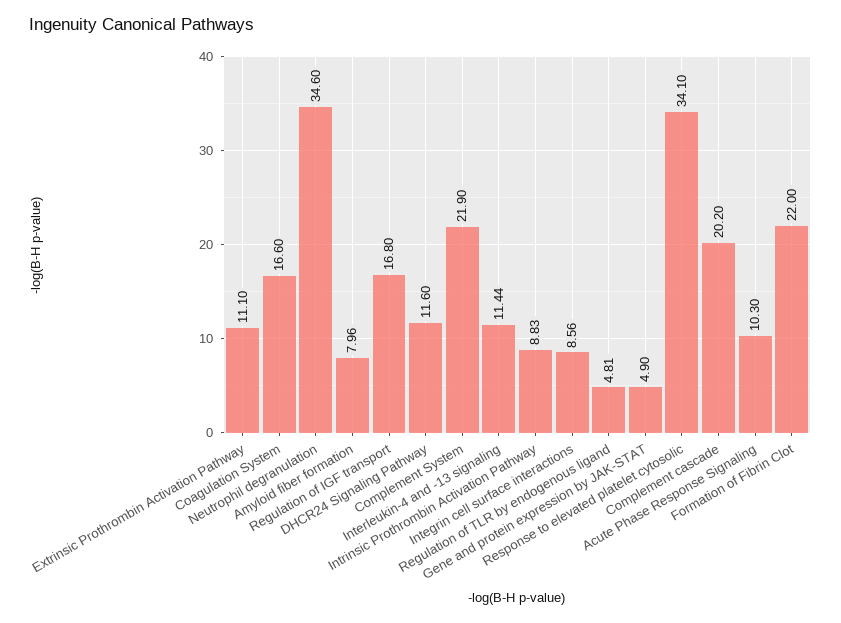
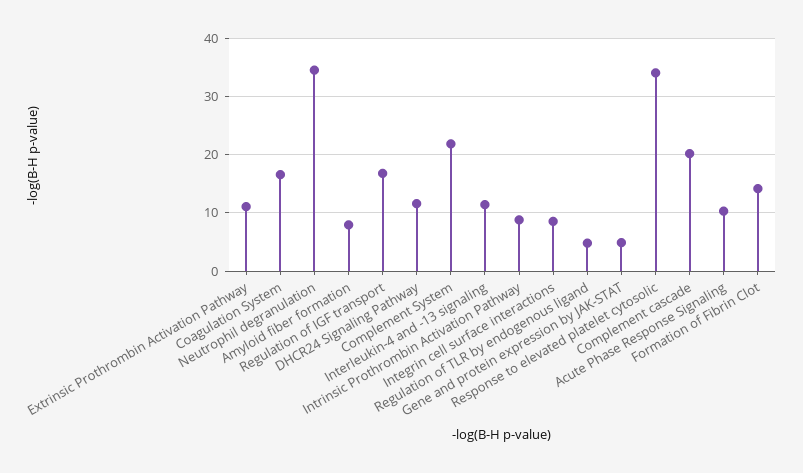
  {
    "Extrinsic Prothrombin Activation Pathway": 11.1,
    "Coagulation System": 16.6,
    "Neutrophil degranulation": 34.6,
    "Amyloid fiber formation": 7.96,
    "Regulation of IGF transport": 16.8,
    "DHCR24 Signaling Pathway": 11.6,
    "Complement System": 21.9,
    "Interleukin-4 and -13 signaling": 11.44,
    "Intrinsic Prothrombin Activation Pathway": 8.83,
    "Integrin cell surface interactions": 8.56,
    "Regulation of TLR by endogenous ligand": 4.81,
    "Gene and protein expression by JAK-STAT": 4.9,
    "Response to elevated platelet cytosolic": 34.1,
    "Complement cascade": 20.2,
    "Acute Phase Response Signaling": 10.3,
-   "Formation of Fibrin Clot": 22
+   "Formation of Fibrin Clot": 14
  }

